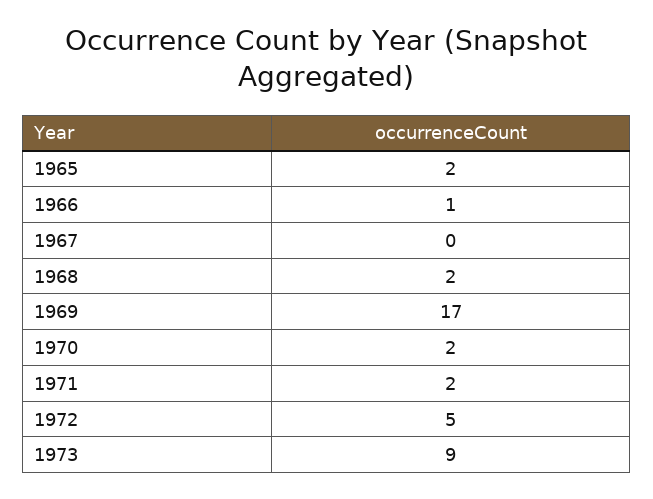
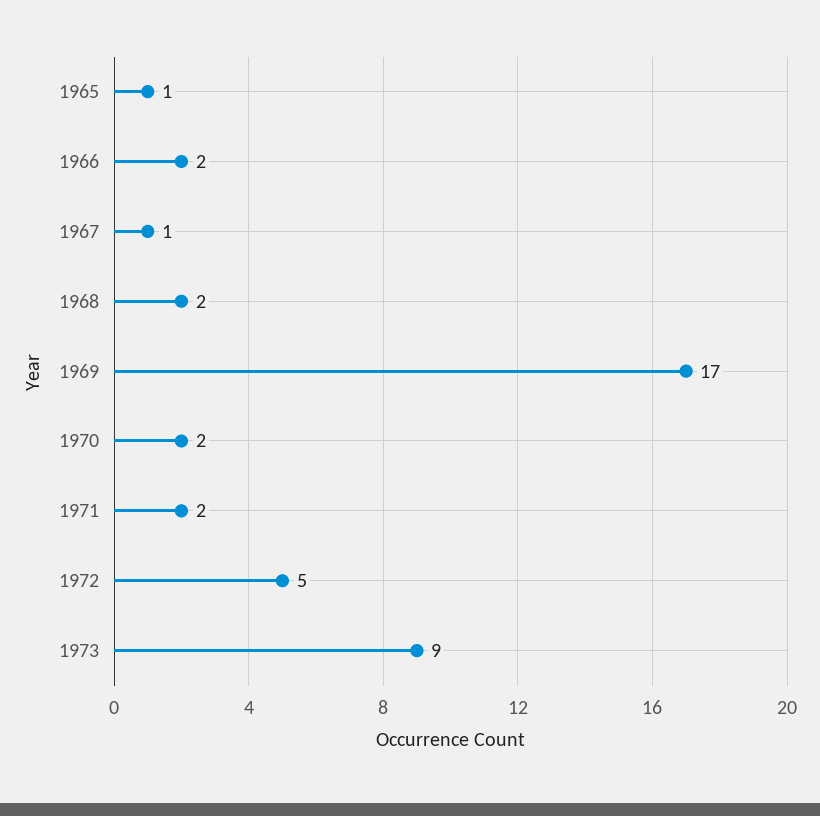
  {
-   "1965": 2,
+   "1965": 1,
-   "1966": 1,
+   "1966": 2,
-   "1967": 0,
+   "1967": 1,
    "1968": 2,
    "1969": 17,
    "1970": 2,
    "1971": 2,
    "1972": 5,
    "1973": 9
  }

